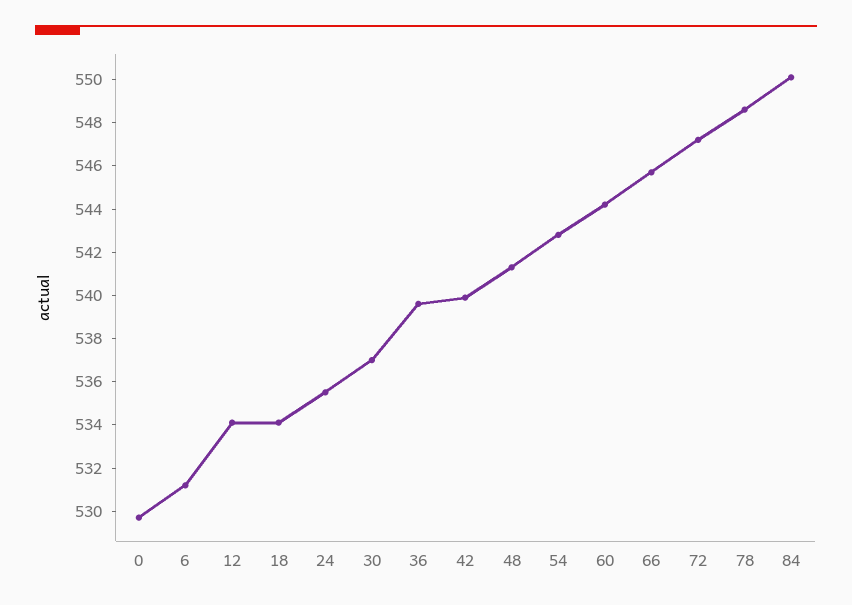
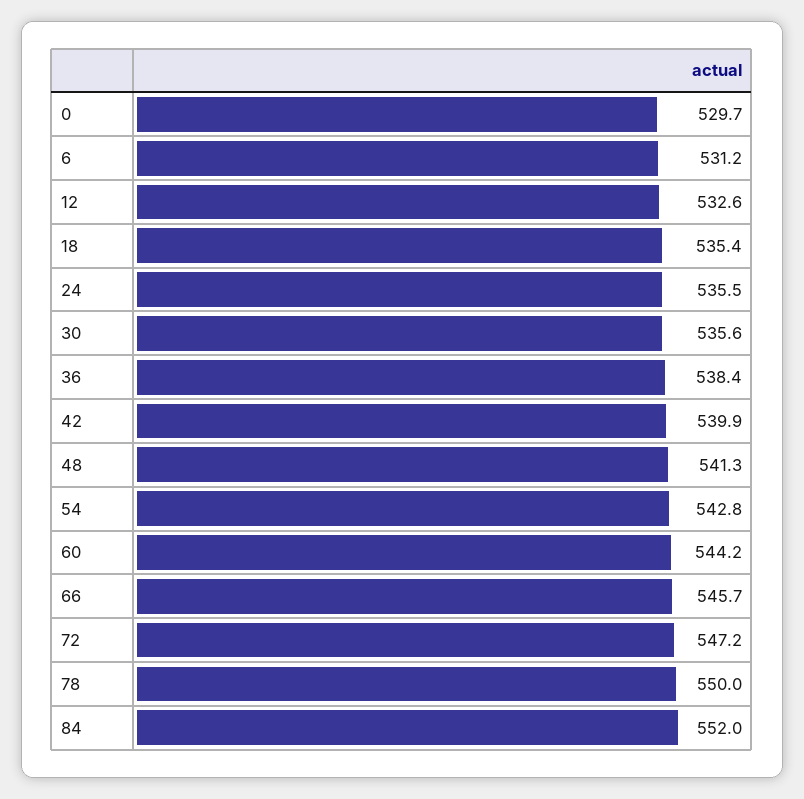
  {
    "0": 529.7,
    "6": 531.2,
-   "12": 534,
+   "12": 532.6,
-   "18": 534,
+   "18": 535.4,
    "24": 535.5,
-   "30": 537,
+   "30": 535.6,
-   "36": 539.5,
+   "36": 538.4,
    "42": 539.9,
    "48": 541.3,
    "54": 542.8,
    "60": 544.2,
    "66": 545.7,
    "72": 547.2,
-   "78": 548.5,
+   "78": 550,
-   "84": 550
+   "84": 552
  }

